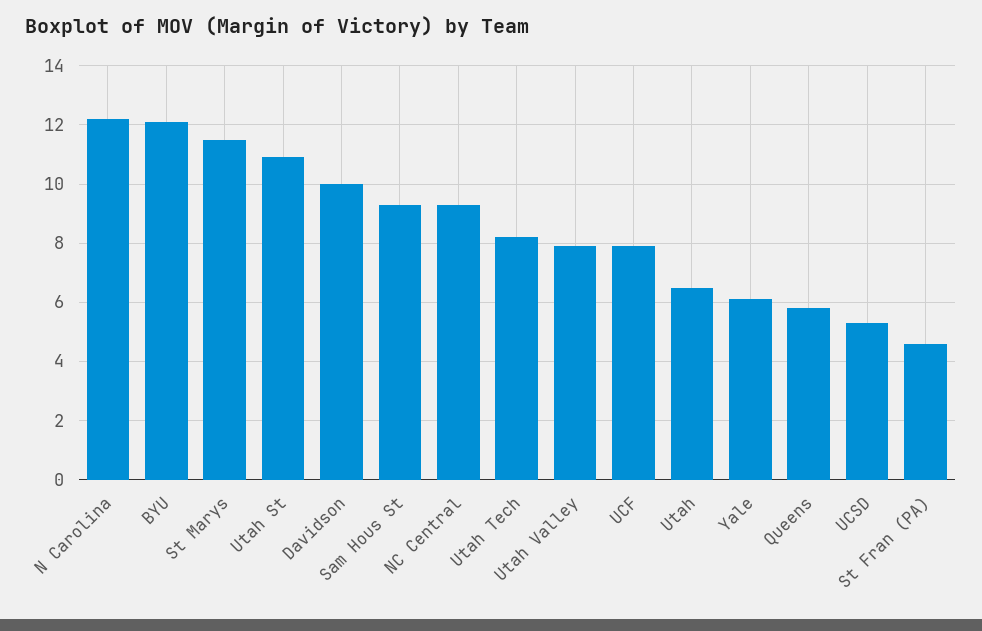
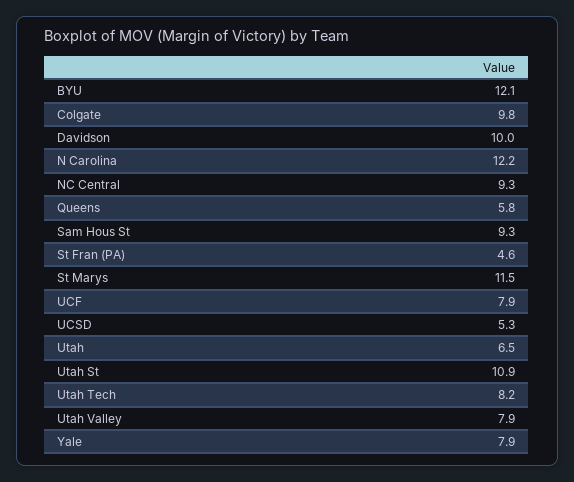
  {
    "N Carolina": 12.2,
    "BYU": 12.1,
    "St Marys": 11.5,
    "Utah St": 10.9,
    "Davidson": 10,
    "Sam Hous St": 9.3,
    "NC Central": 9.3,
    "Utah Tech": 8.2,
    "Utah Valley": 7.9,
    "UCF": 7.9,
    "Utah": 6.5,
-   "Yale": 6,
+   "Yale": 7.9,
    "Queens": 5.8,
    "UCSD": 5.3,
-   "St Fran (PA)": 4.6
+   "St Fran (PA)": 4.6,
+   "Colgate": 9.8
  }

